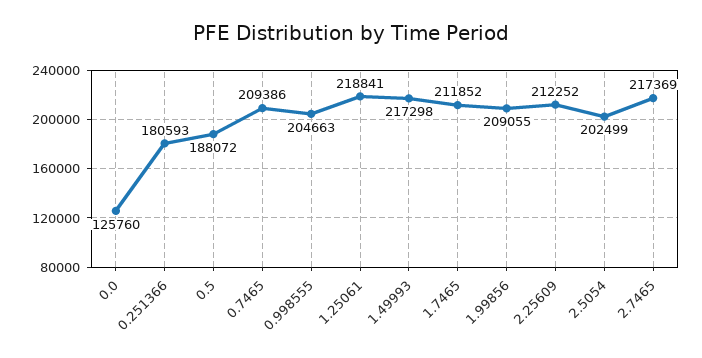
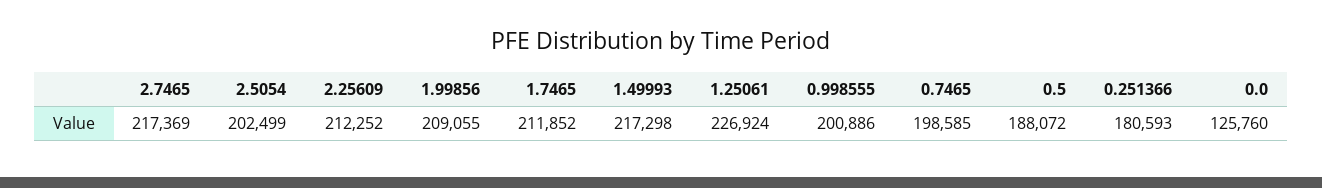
  {
    "0.0": 125760,
    "0.251366": 180593,
    "0.5": 188072,
-   "0.7465": 209386,
+   "0.7465": 198585,
-   "0.998555": 204663,
+   "0.998555": 200886,
-   "1.25061": 218841,
+   "1.25061": 226924,
    "1.49993": 217298,
    "1.7465": 211852,
    "1.99856": 209055,
    "2.25609": 212252,
    "2.5054": 202499,
    "2.7465": 217369
  }

